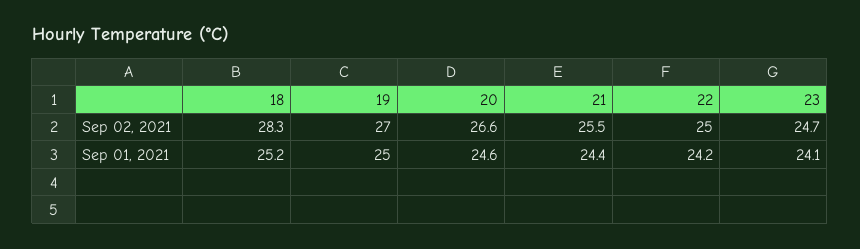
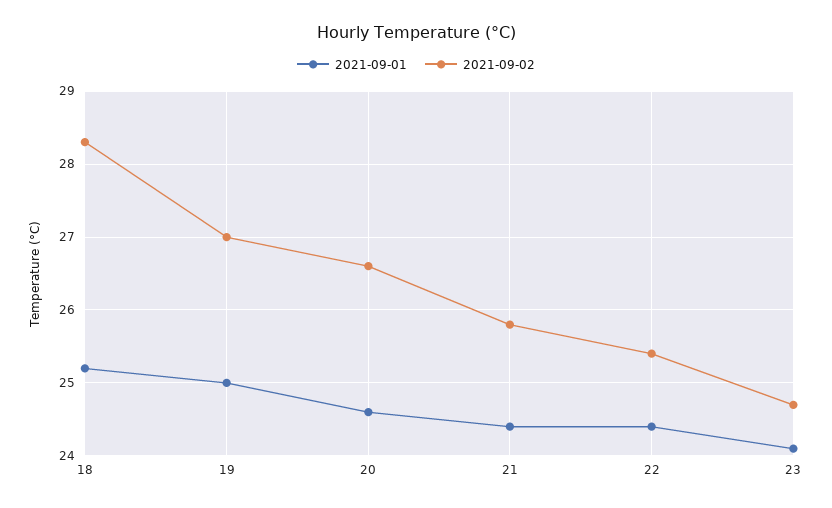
  {
    "Sep 02, 2021": {
      "18": 28.3,
      "19": 27,
      "20": 26.6,
-     "21": 25.5,
+     "21": 25.8,
-     "22": 25,
+     "22": 25.4,
      "23": 24.7
    },
    "Sep 01, 2021": {
      "18": 25.2,
      "19": 25,
      "20": 24.6,
      "21": 24.4,
-     "22": 24.2,
+     "22": 24.4,
      "23": 24.1
    }
  }

